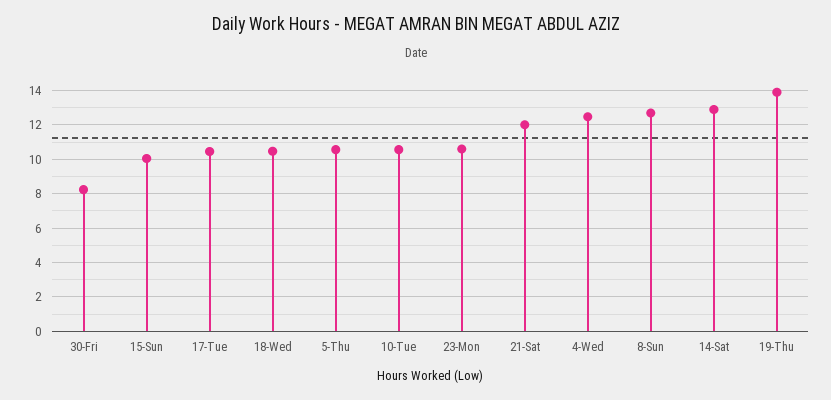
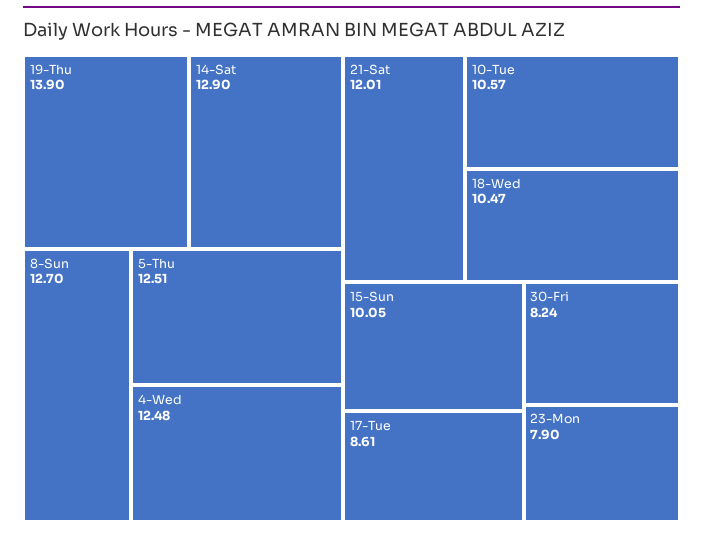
  {
    "30-Fri": 8.24,
    "15-Sun": 10.05,
-   "17-Tue": 10.5,
+   "17-Tue": 8.61,
    "18-Wed": 10.47,
-   "5-Thu": 10.5,
+   "5-Thu": 12.51,
    "10-Tue": 10.57,
-   "23-Mon": 10.5,
+   "23-Mon": 7.9,
    "21-Sat": 12.01,
    "4-Wed": 12.48,
    "8-Sun": 12.7,
    "14-Sat": 12.9,
    "19-Thu": 13.9
  }

